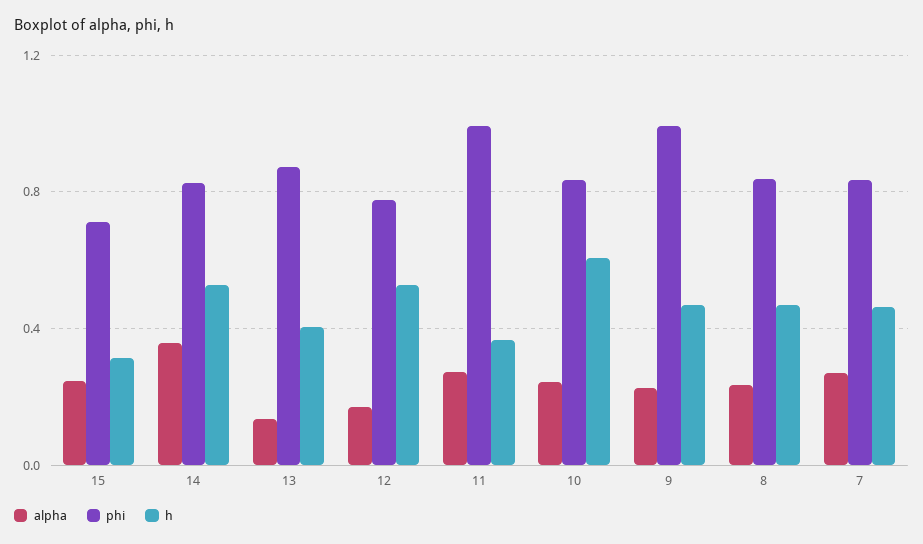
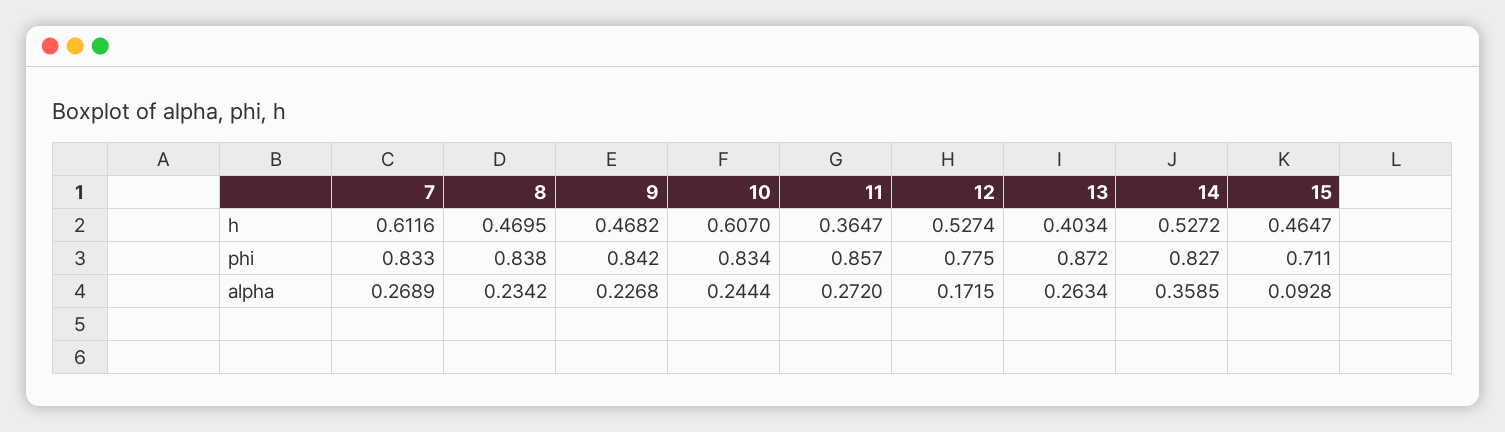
  {
    "alpha": {
-     "15": 0.25,
+     "15": 0.0928,
      "14": 0.3585,
-     "13": 0.15,
+     "13": 0.2634,
      "12": 0.1715,
      "11": 0.272,
      "10": 0.2444,
      "9": 0.2268,
      "8": 0.2342,
      "7": 0.2689
    },
    "phi": {
      "15": 0.711,
      "14": 0.827,
      "13": 0.872,
      "12": 0.775,
-     "11": 1,
+     "11": 0.857,
      "10": 0.834,
-     "9": 1,
+     "9": 0.842,
      "8": 0.838,
      "7": 0.833
    },
    "h": {
-     "15": 0.3,
+     "15": 0.4647,
      "14": 0.5272,
      "13": 0.4034,
      "12": 0.5274,
      "11": 0.3647,
      "10": 0.607,
      "9": 0.4682,
      "8": 0.4695,
-     "7": 0.45
+     "7": 0.6116
    }
  }

